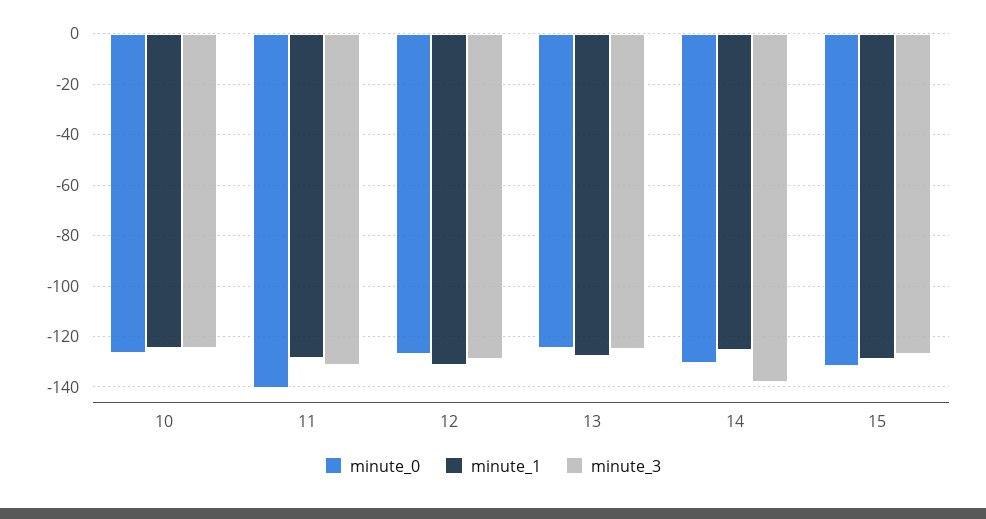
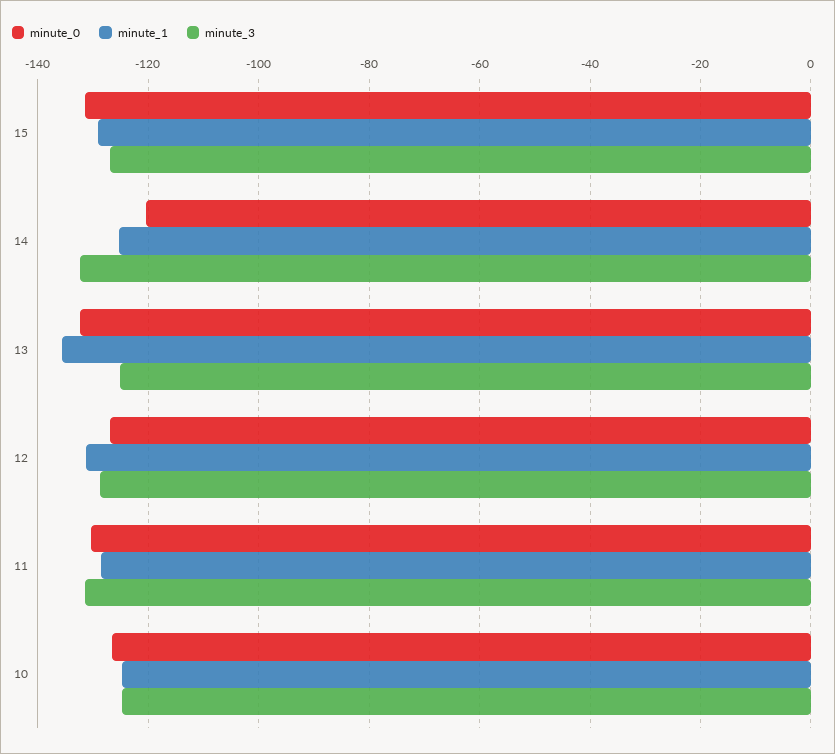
  {
    "minute_0": {
      "10": -126,
-     "11": -140,
+     "11": -130,
      "12": -126,
-     "13": -125,
+     "13": -132,
-     "14": -130,
+     "14": -120,
      "15": -132
    },
    "minute_1": {
      "10": -124,
      "11": -128,
      "12": -132,
-     "13": -127.5,
+     "13": -136,
      "14": -126,
      "15": -130
    },
    "minute_3": {
      "10": -124,
      "11": -132,
      "12": -128,
      "13": -126,
-     "14": -137.5,
+     "14": -132,
      "15": -128
    }
  }

